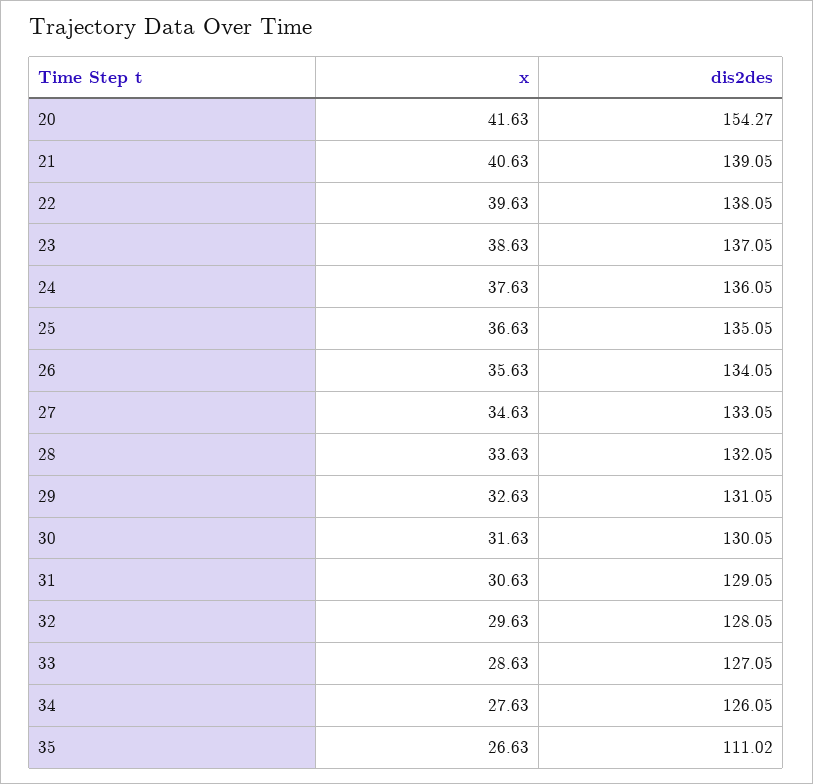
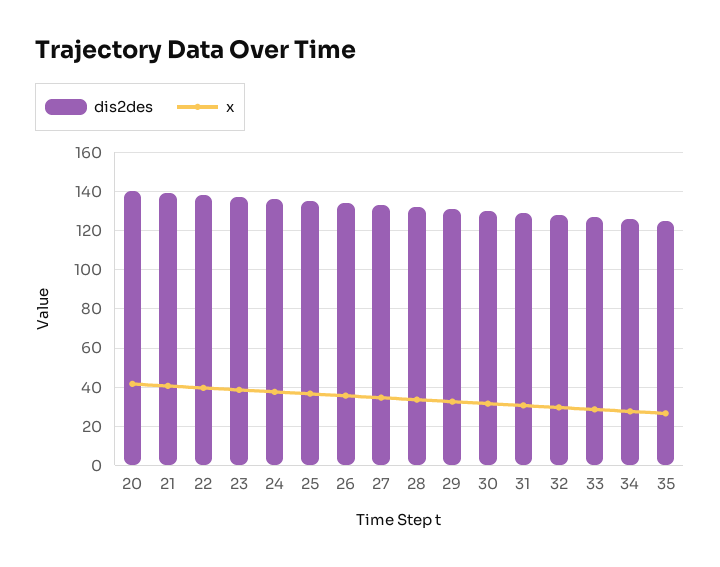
  {
    "x": {
      "20": 41.63,
      "21": 40.63,
      "22": 39.63,
      "23": 38.63,
      "24": 37.63,
      "25": 36.63,
      "26": 35.63,
      "27": 34.63,
      "28": 33.63,
      "29": 32.63,
      "30": 31.63,
      "31": 30.63,
      "32": 29.63,
      "33": 28.63,
      "34": 27.63,
      "35": 26.63
    },
    "dis2des": {
-     "20": 154.27,
+     "20": 140,
      "21": 139.05,
      "22": 138.05,
      "23": 137.05,
      "24": 136.05,
      "25": 135.05,
      "26": 134.05,
      "27": 133.05,
      "28": 132.05,
      "29": 131.05,
      "30": 130.05,
      "31": 129.05,
      "32": 128.05,
      "33": 127.05,
      "34": 126.05,
-     "35": 111.02
+     "35": 125
    }
  }

